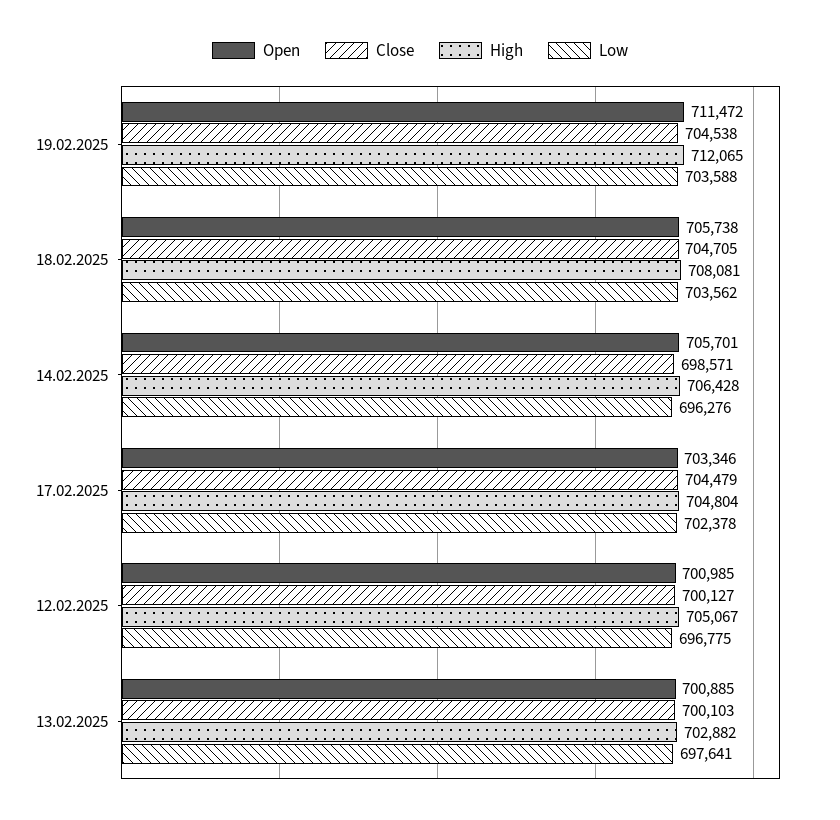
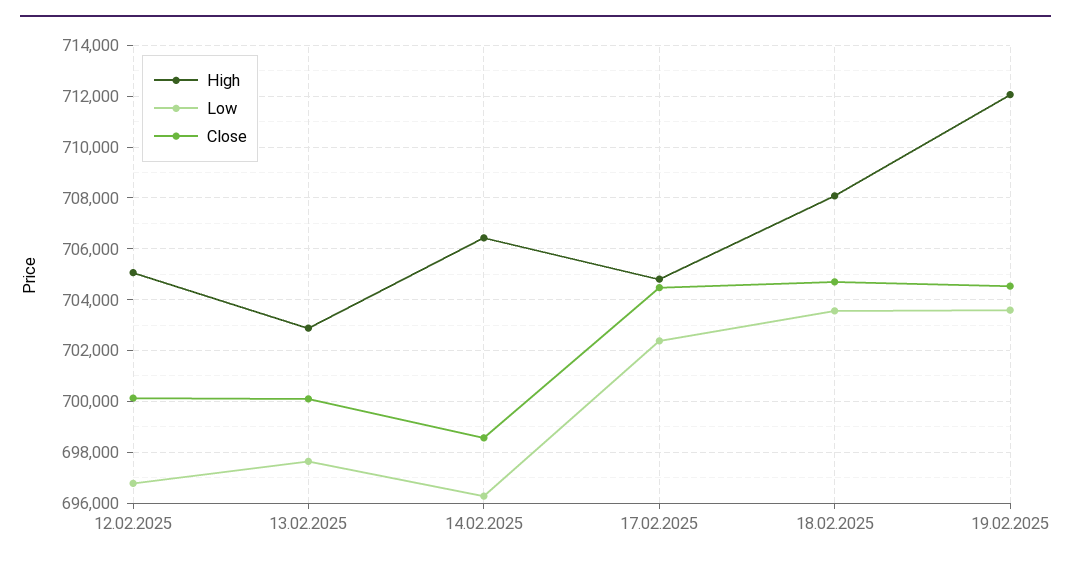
  {
-   "Open": {
-     "19.02.2025": 711472,
-     "18.02.2025": 705738,
-     "14.02.2025": 705701,
-     "17.02.2025": 703346,
-     "12.02.2025": 700985,
-     "13.02.2025": 700885
-   },
    "Close": {
      "19.02.2025": 704538,
      "18.02.2025": 704705,
      "14.02.2025": 698571,
      "17.02.2025": 704479,
      "12.02.2025": 700127,
      "13.02.2025": 700103
    },
    "High": {
      "19.02.2025": 712065,
      "18.02.2025": 708081,
      "14.02.2025": 706428,
      "17.02.2025": 704804,
      "12.02.2025": 705067,
      "13.02.2025": 702882
    },
    "Low": {
      "19.02.2025": 703588,
      "18.02.2025": 703562,
      "14.02.2025": 696276,
      "17.02.2025": 702378,
      "12.02.2025": 696775,
      "13.02.2025": 697641
    }
  }

